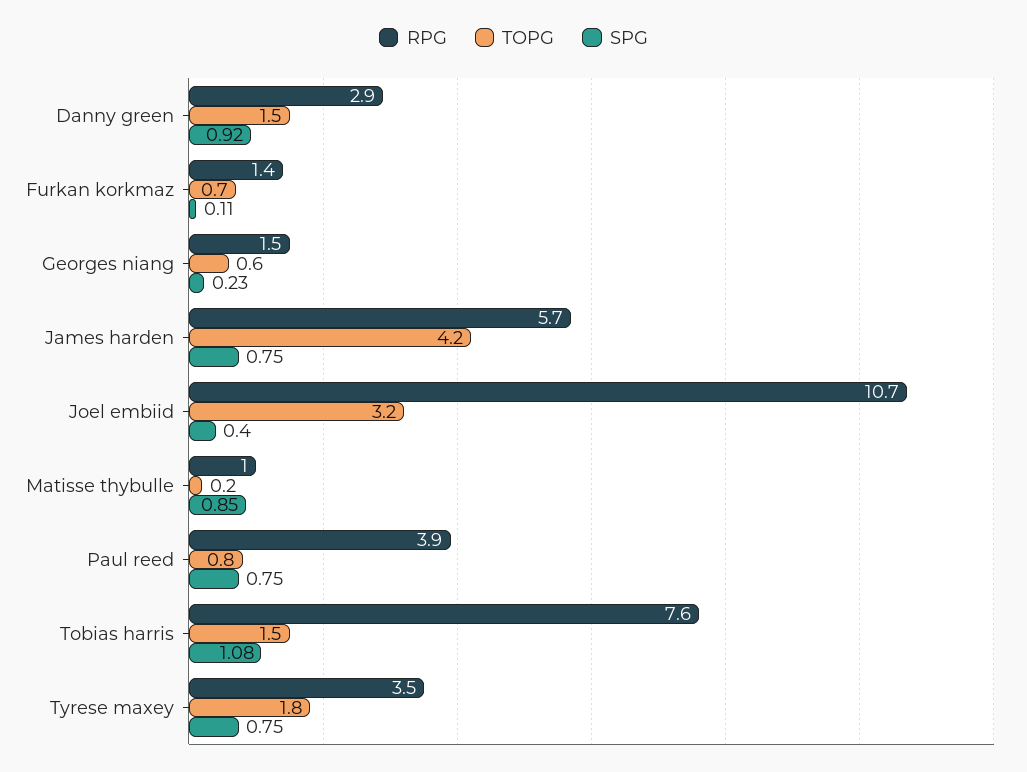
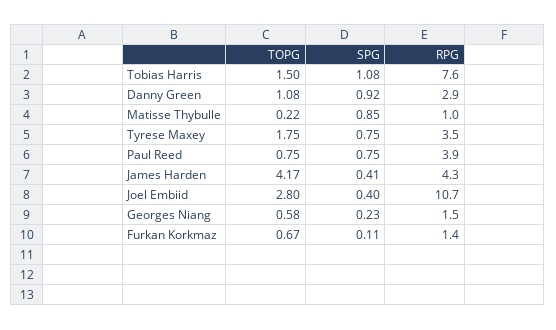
  {
    "RPG": {
      "Danny green": 2.9,
      "Furkan korkmaz": 1.4,
      "Georges niang": 1.5,
-     "James harden": 5.7,
+     "James harden": 4.3,
      "Joel embiid": 10.7,
      "Matisse thybulle": 1,
      "Paul reed": 3.9,
      "Tobias harris": 7.6,
      "Tyrese maxey": 3.5
    },
    "TOPG": {
-     "Danny green": 1.5,
+     "Danny green": 1.08,
      "Furkan korkmaz": 0.67,
      "Georges niang": 0.58,
      "James harden": 4.17,
-     "Joel embiid": 3.2,
+     "Joel embiid": 2.8,
      "Matisse thybulle": 0.22,
      "Paul reed": 0.75,
      "Tobias harris": 1.5,
      "Tyrese maxey": 1.75
    },
    "SPG": {
      "Danny green": 0.92,
      "Furkan korkmaz": 0.11,
      "Georges niang": 0.23,
-     "James harden": 0.75,
+     "James harden": 0.41,
      "Joel embiid": 0.4,
      "Matisse thybulle": 0.85,
      "Paul reed": 0.75,
      "Tobias harris": 1.08,
      "Tyrese maxey": 0.75
    }
  }

